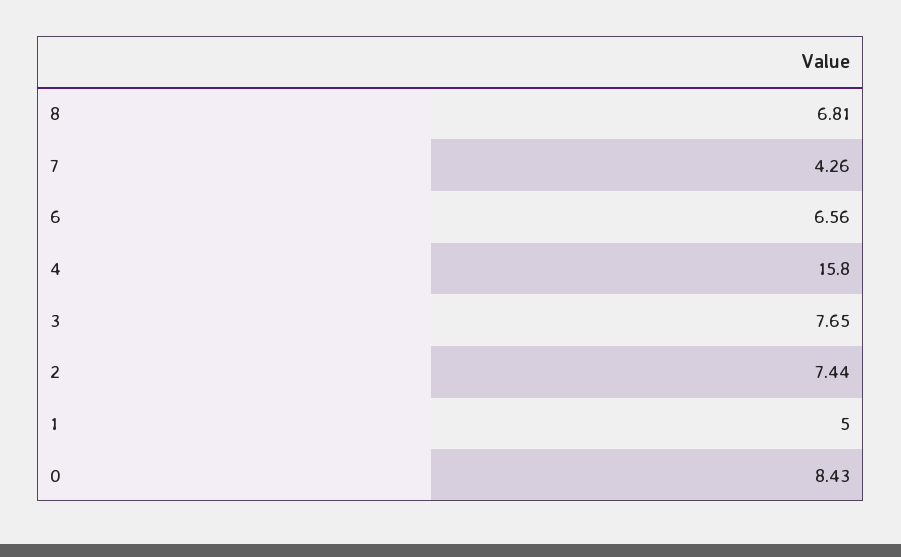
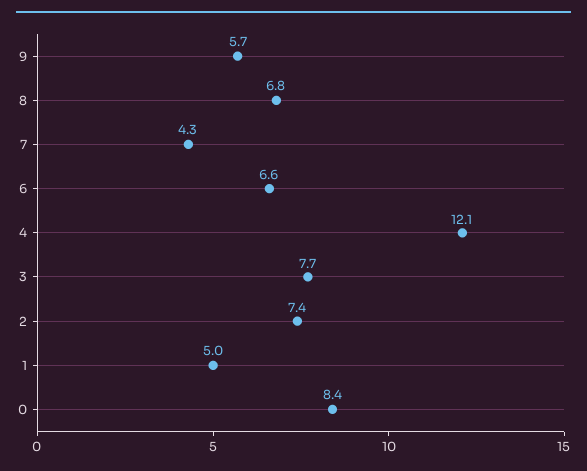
  {
    "8": 6.81,
    "7": 4.26,
    "6": 6.56,
-   "4": 15.8,
+   "4": 12.1,
    "3": 7.65,
    "2": 7.44,
    "1": 5,
-   "0": 8.43
+   "0": 8.43,
+   "9": 5.7
  }

